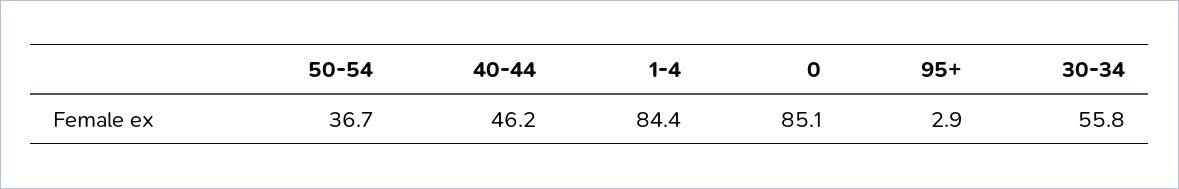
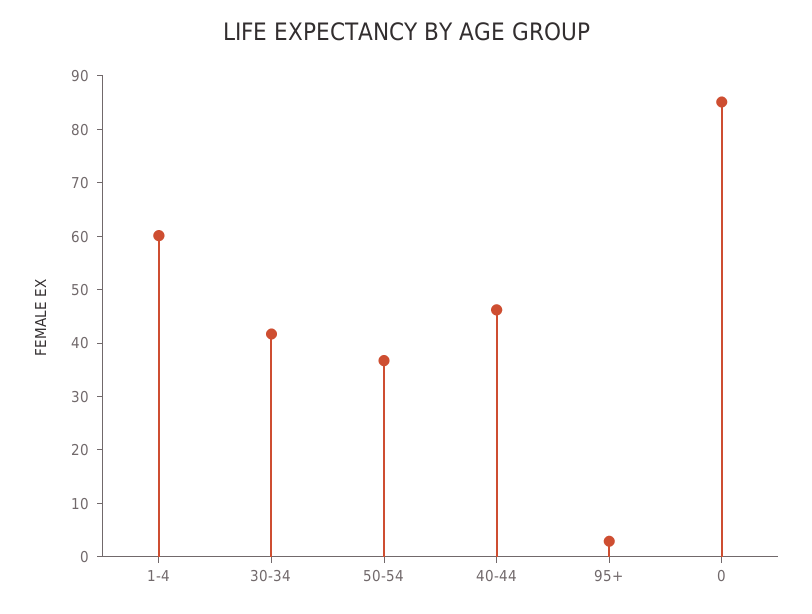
  {
    "50-54": 36.7,
    "40-44": 46.2,
-   "1-4": 84.4,
+   "1-4": 60,
    "0": 85.1,
    "95+": 2.9,
-   "30-34": 55.8
+   "30-34": 42
  }

